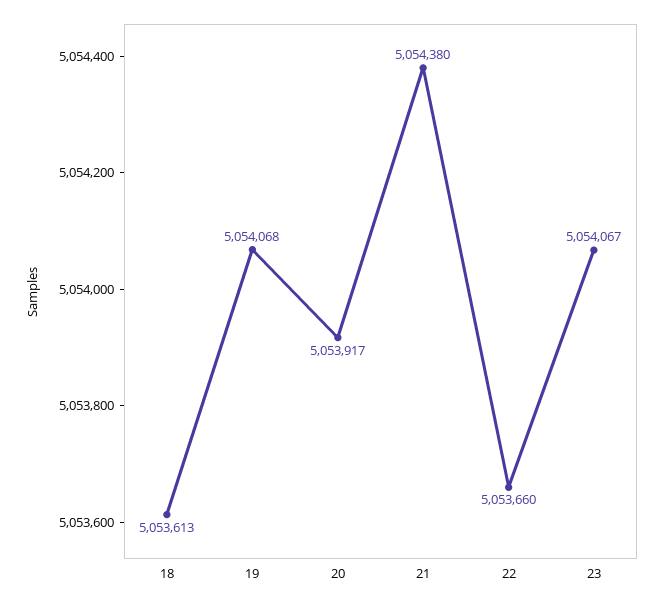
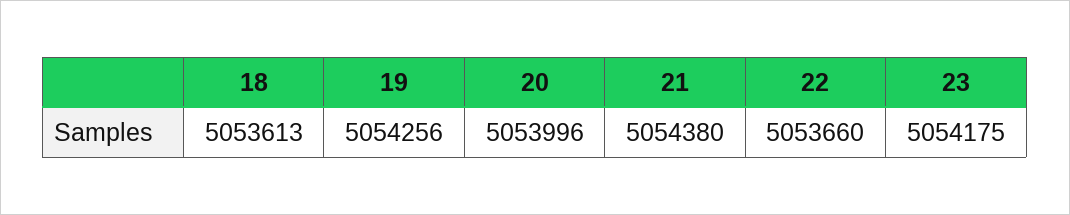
  {
    "18": 5053613,
-   "19": 5054068,
+   "19": 5054256,
-   "20": 5053917,
+   "20": 5053996,
    "21": 5054380,
    "22": 5053660,
-   "23": 5054067
+   "23": 5054175
  }

